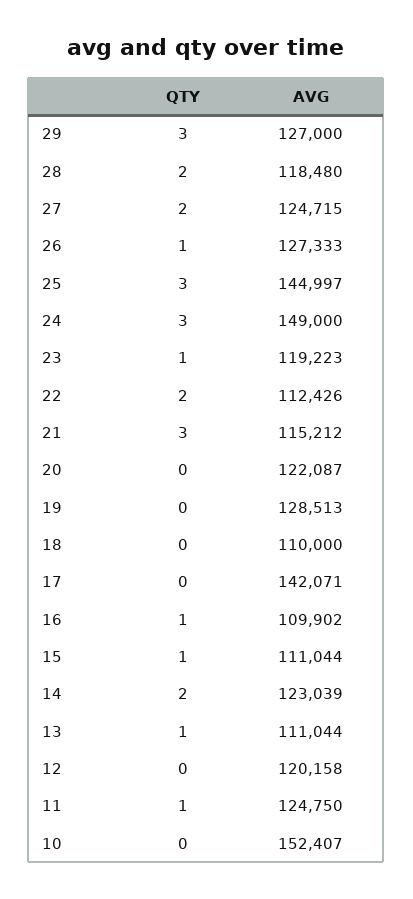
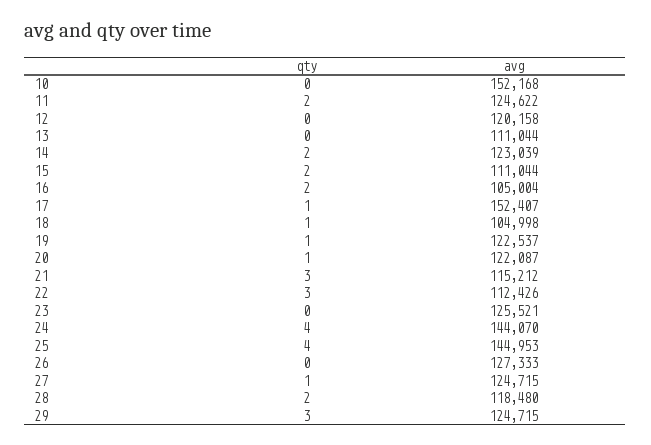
  {
    "QTY": {
      "29": 3,
      "28": 2,
-     "27": 2,
+     "27": 1,
-     "26": 1,
+     "26": 0,
-     "25": 3,
+     "25": 4,
-     "24": 3,
+     "24": 4,
-     "23": 1,
+     "23": 0,
-     "22": 2,
+     "22": 3,
      "21": 3,
-     "20": 0,
+     "20": 1,
-     "19": 0,
+     "19": 1,
-     "18": 0,
+     "18": 1,
-     "17": 0,
+     "17": 1,
-     "16": 1,
+     "16": 2,
-     "15": 1,
+     "15": 2,
      "14": 2,
-     "13": 1,
+     "13": 0,
      "12": 0,
-     "11": 1,
+     "11": 2,
      "10": 0
    },
    "AVG": {
-     "29": 127000,
+     "29": 124715,
      "28": 118480,
      "27": 124715,
      "26": 127333,
-     "25": 144997,
+     "25": 144953,
-     "24": 149000,
+     "24": 144070,
-     "23": 119223,
+     "23": 125521,
      "22": 112426,
      "21": 115212,
      "20": 122087,
-     "19": 128513,
+     "19": 122537,
-     "18": 110000,
+     "18": 104998,
-     "17": 142071,
+     "17": 152407,
-     "16": 109902,
+     "16": 105004,
      "15": 111044,
      "14": 123039,
      "13": 111044,
      "12": 120158,
-     "11": 124750,
+     "11": 124622,
-     "10": 152407
+     "10": 152168
    }
  }

